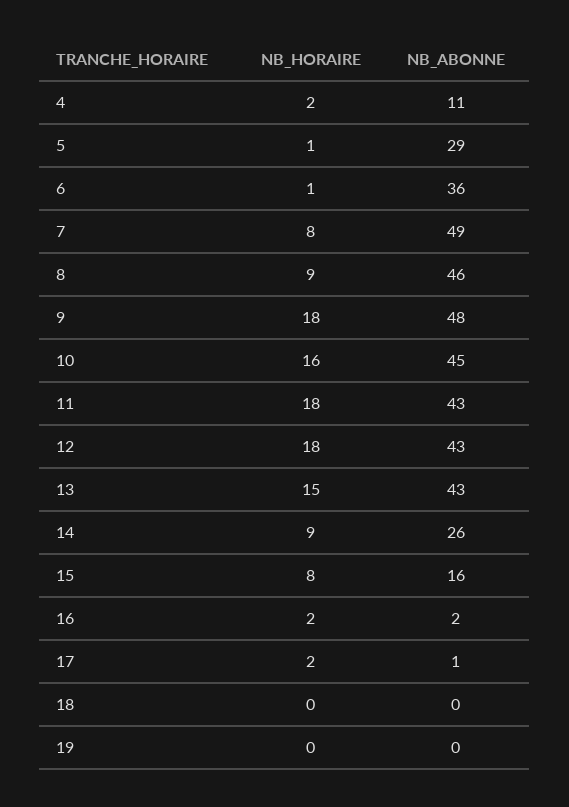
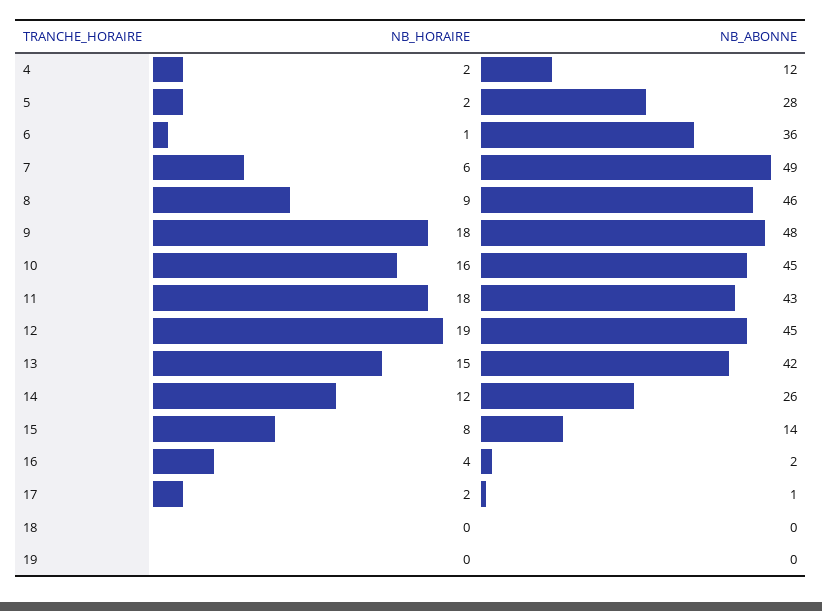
  {
    "NB_HORAIRE": {
      "4": 2,
-     "5": 1,
+     "5": 2,
      "6": 1,
-     "7": 8,
+     "7": 6,
      "8": 9,
      "9": 18,
      "10": 16,
      "11": 18,
-     "12": 18,
+     "12": 19,
      "13": 15,
-     "14": 9,
+     "14": 12,
      "15": 8,
-     "16": 2,
+     "16": 4,
      "17": 2,
      "18": 0,
      "19": 0
    },
    "NB_ABONNE": {
-     "4": 11,
+     "4": 12,
-     "5": 29,
+     "5": 28,
      "6": 36,
      "7": 49,
      "8": 46,
      "9": 48,
      "10": 45,
      "11": 43,
-     "12": 43,
+     "12": 45,
-     "13": 43,
+     "13": 42,
      "14": 26,
-     "15": 16,
+     "15": 14,
      "16": 2,
      "17": 1,
      "18": 0,
      "19": 0
    }
  }

